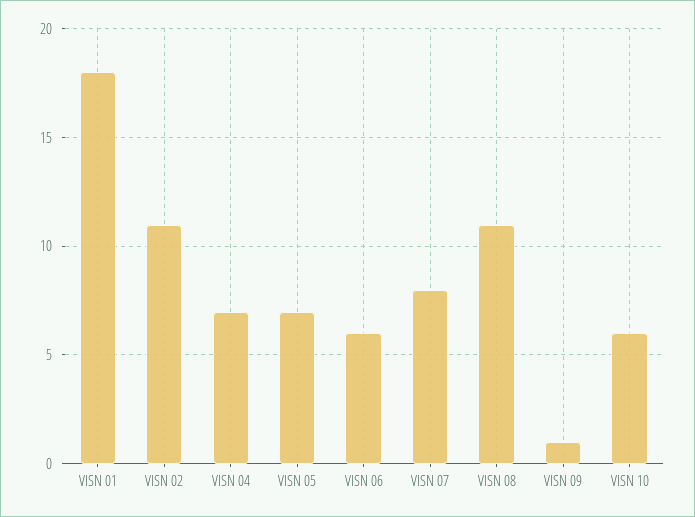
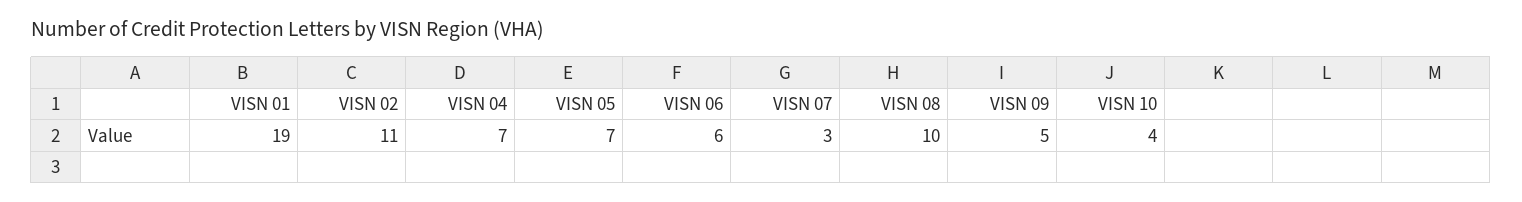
  {
-   "VISN 01": 18,
+   "VISN 01": 19,
    "VISN 02": 11,
    "VISN 04": 7,
    "VISN 05": 7,
    "VISN 06": 6,
-   "VISN 07": 8,
+   "VISN 07": 3,
-   "VISN 08": 11,
+   "VISN 08": 10,
-   "VISN 09": 1,
+   "VISN 09": 5,
-   "VISN 10": 6
+   "VISN 10": 4
  }

